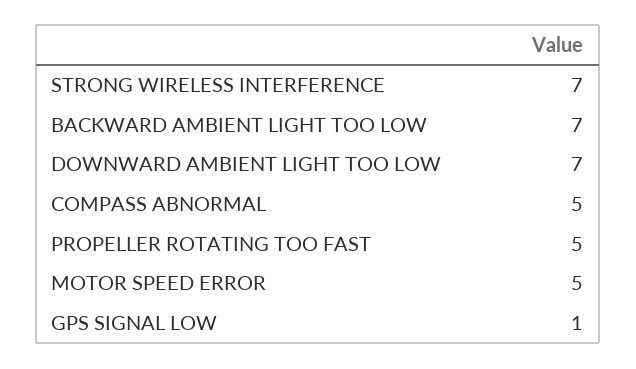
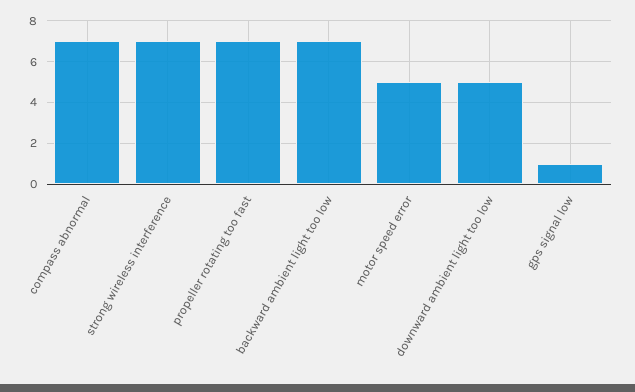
  {
    "STRONG WIRELESS INTERFERENCE": 7,
    "BACKWARD AMBIENT LIGHT TOO LOW": 7,
-   "DOWNWARD AMBIENT LIGHT TOO LOW": 7,
+   "DOWNWARD AMBIENT LIGHT TOO LOW": 5,
-   "COMPASS ABNORMAL": 5,
+   "COMPASS ABNORMAL": 7,
-   "PROPELLER ROTATING TOO FAST": 5,
+   "PROPELLER ROTATING TOO FAST": 7,
    "MOTOR SPEED ERROR": 5,
    "GPS SIGNAL LOW": 1
  }

